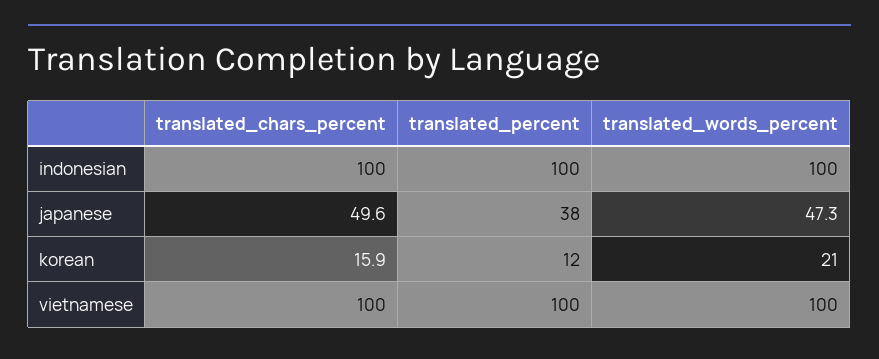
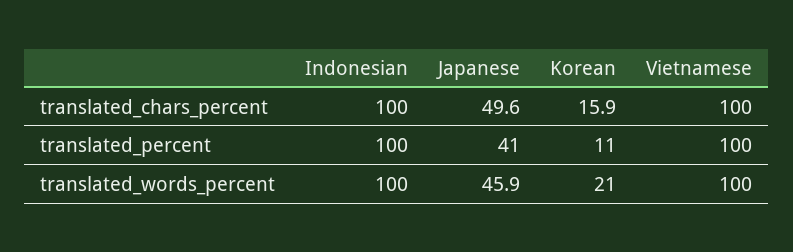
  {
    "translated_chars_percent": {
      "indonesian": 100,
      "japanese": 49.6,
      "korean": 15.9,
      "vietnamese": 100
    },
    "translated_percent": {
      "indonesian": 100,
-     "japanese": 38,
+     "japanese": 41,
-     "korean": 12,
+     "korean": 11,
      "vietnamese": 100
    },
    "translated_words_percent": {
      "indonesian": 100,
-     "japanese": 47.3,
+     "japanese": 45.9,
      "korean": 21,
      "vietnamese": 100
    }
  }

